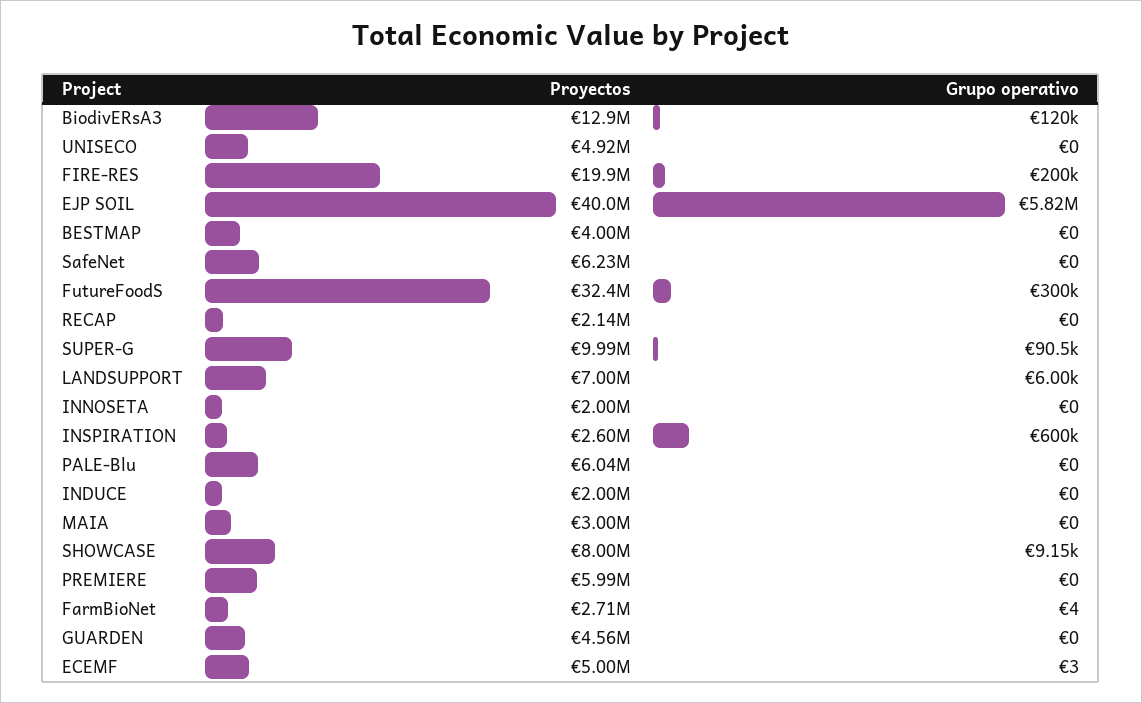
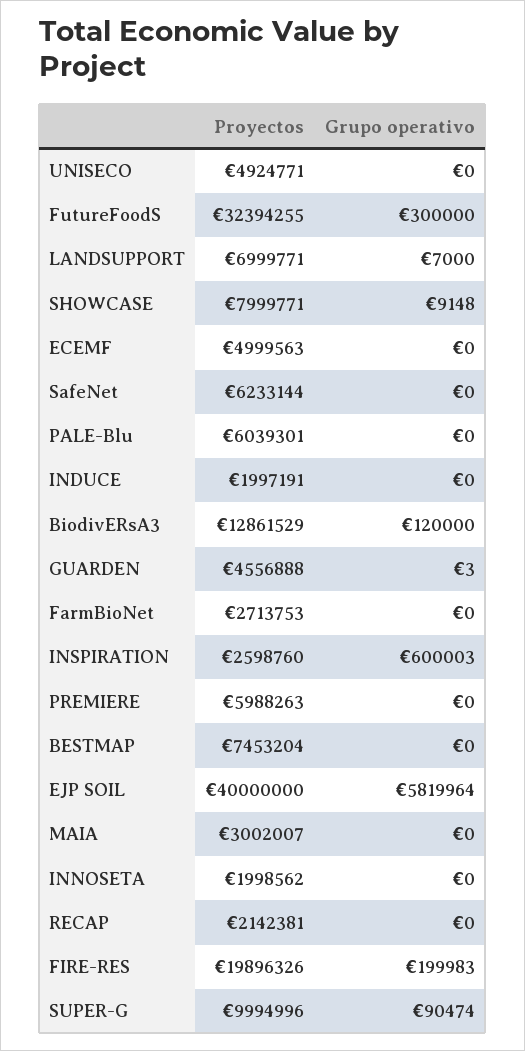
  {
    "Proyectos": {
      "BiodivERsA3": 12861529,
      "UNISECO": 4924771,
      "FIRE-RES": 19896326,
      "EJP SOIL": 40000000,
-     "BESTMAP": 4000000,
+     "BESTMAP": 7453204,
      "SafeNet": 6233144,
      "FutureFoodS": 32394255,
      "RECAP": 2142381,
      "SUPER-G": 9994996,
      "LANDSUPPORT": 6999771,
      "INNOSETA": 1998562,
      "INSPIRATION": 2598760,
      "PALE-Blu": 6039301,
      "INDUCE": 1997191,
      "MAIA": 3002007,
      "SHOWCASE": 7999771,
      "PREMIERE": 5988263,
      "FarmBioNet": 2713753,
      "GUARDEN": 4556888,
      "ECEMF": 4999563
    },
    "Grupo operativo": {
      "BiodivERsA3": 120000,
      "UNISECO": 0,
      "FIRE-RES": 199983,
      "EJP SOIL": 5819964,
      "BESTMAP": 0,
      "SafeNet": 0,
      "FutureFoodS": 300000,
      "RECAP": 0,
      "SUPER-G": 90474,
-     "LANDSUPPORT": 6000,
+     "LANDSUPPORT": 7000,
      "INNOSETA": 0,
      "INSPIRATION": 600003,
      "PALE-Blu": 0,
      "INDUCE": 0,
      "MAIA": 0,
      "SHOWCASE": 9148,
      "PREMIERE": 0,
-     "FarmBioNet": 4,
+     "FarmBioNet": 0,
-     "GUARDEN": 0,
+     "GUARDEN": 3,
-     "ECEMF": 3
+     "ECEMF": 0
    }
  }

